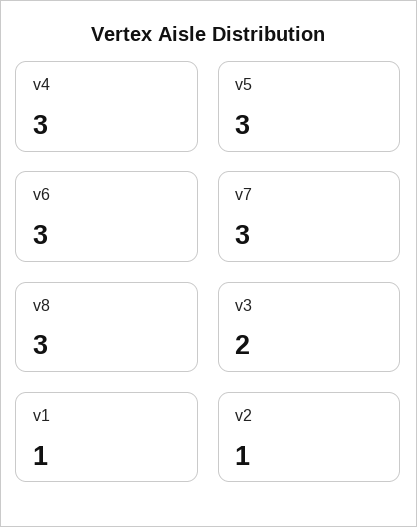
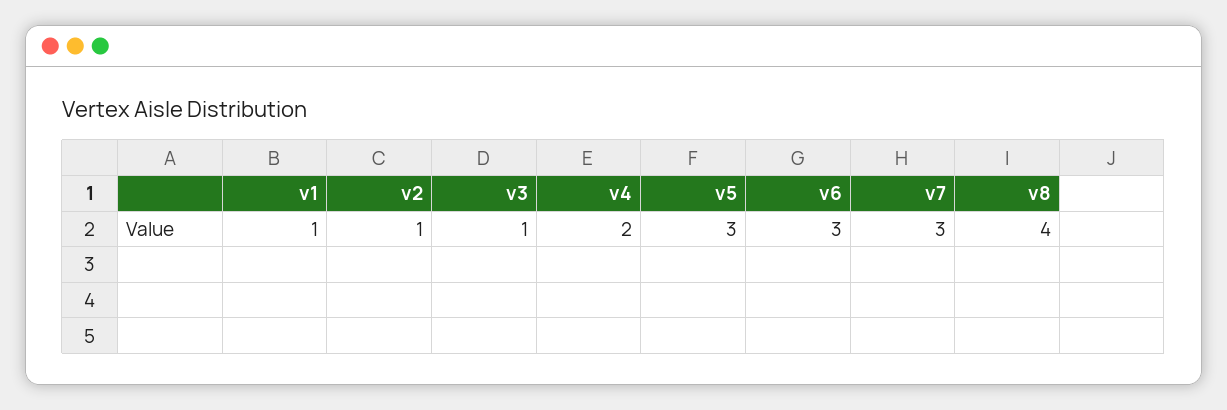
  {
-   "v4": 3,
+   "v4": 2,
    "v5": 3,
    "v6": 3,
    "v7": 3,
-   "v8": 3,
+   "v8": 4,
-   "v3": 2,
+   "v3": 1,
    "v1": 1,
    "v2": 1
  }

